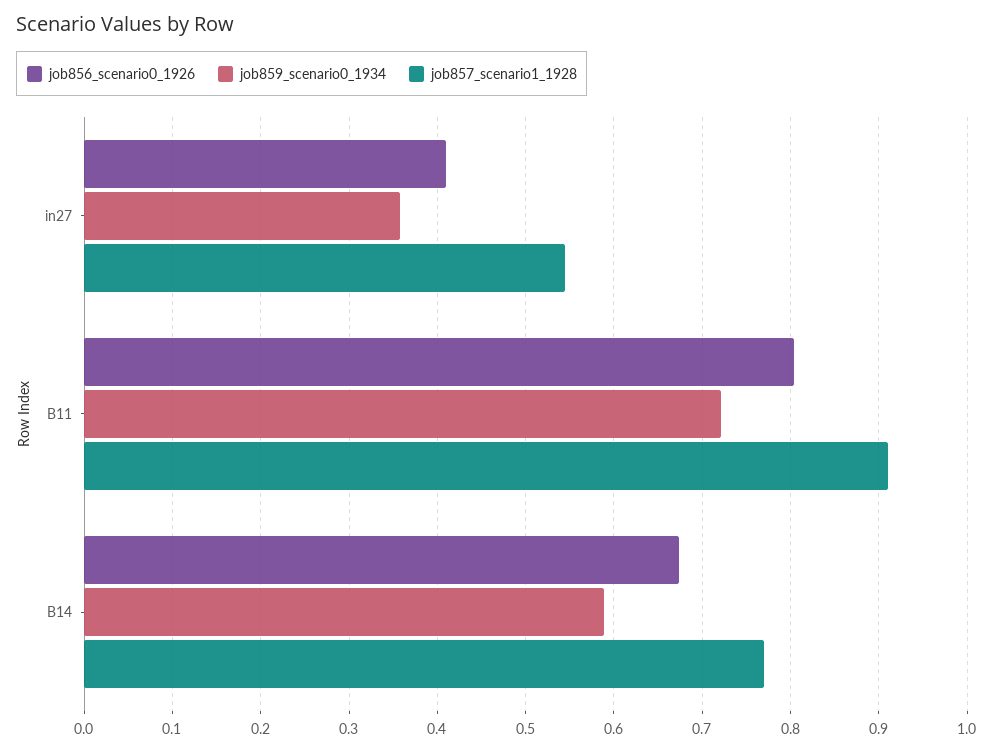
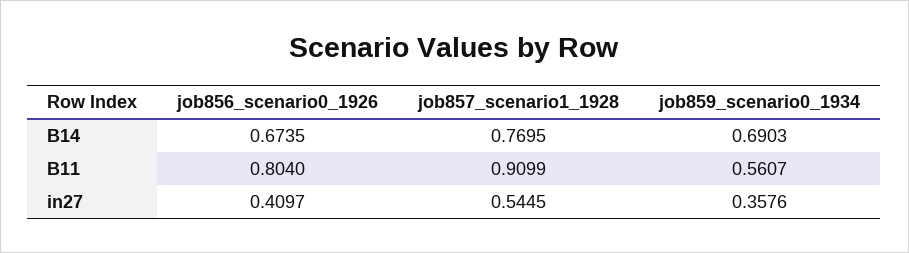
  {
    "job856_scenario0_1926": {
      "in27": 0.4097,
      "B11": 0.804,
      "B14": 0.6735
    },
    "job859_scenario0_1934": {
      "in27": 0.3576,
-     "B11": 0.72,
+     "B11": 0.5607,
-     "B14": 0.59
+     "B14": 0.6903
    },
    "job857_scenario1_1928": {
      "in27": 0.5445,
      "B11": 0.9099,
      "B14": 0.7695
    }
  }

